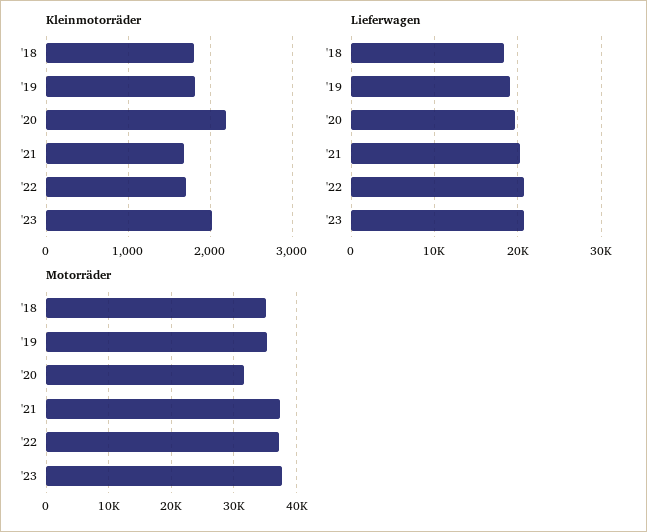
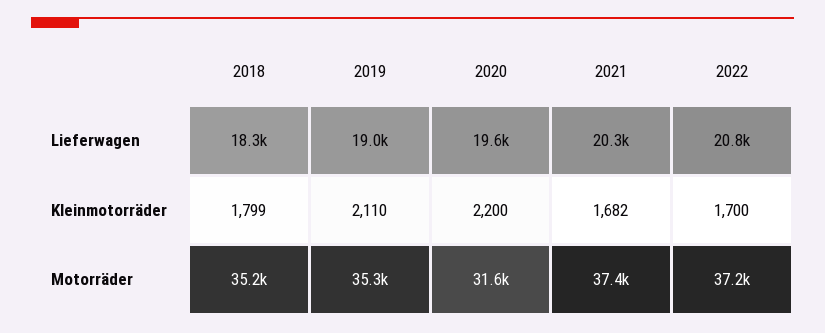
  {
    "Kleinmotorräder": {
      "'18": 1799,
-     "'19": 1800,
+     "'19": 2110,
      "'20": 2200,
      "'21": 1682,
-     "'22": 1700,
+     "'22": 1700
-     "'23": 2000
    },
    "Lieferwagen": {
      "'18": 18300,
      "'19": 19000,
      "'20": 19600,
      "'21": 20300,
-     "'22": 20800,
+     "'22": 20800
-     "'23": 21000
    },
    "Motorräder": {
      "'18": 35200,
      "'19": 35300,
      "'20": 31600,
      "'21": 37400,
-     "'22": 37200,
+     "'22": 37200
-     "'23": 38000
    }
  }

